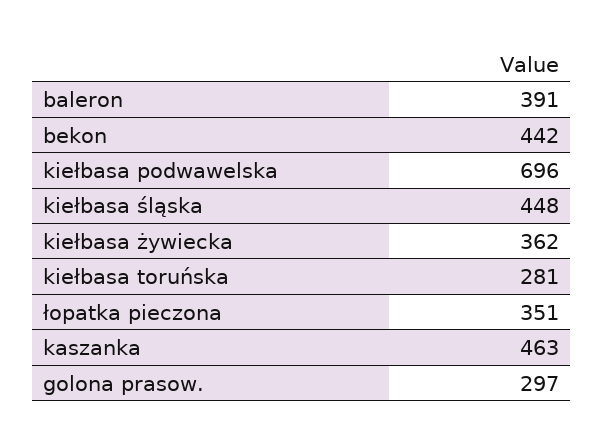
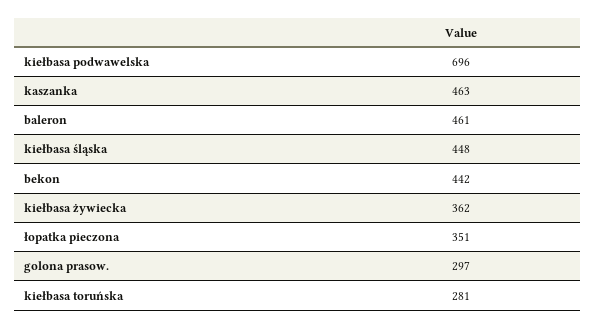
  {
-   "baleron": 391,
+   "baleron": 461,
    "bekon": 442,
    "kiełbasa podwawelska": 696,
    "kiełbasa śląska": 448,
    "kiełbasa żywiecka": 362,
    "kiełbasa toruńska": 281,
    "łopatka pieczona": 351,
    "kaszanka": 463,
    "golona prasow.": 297
  }

